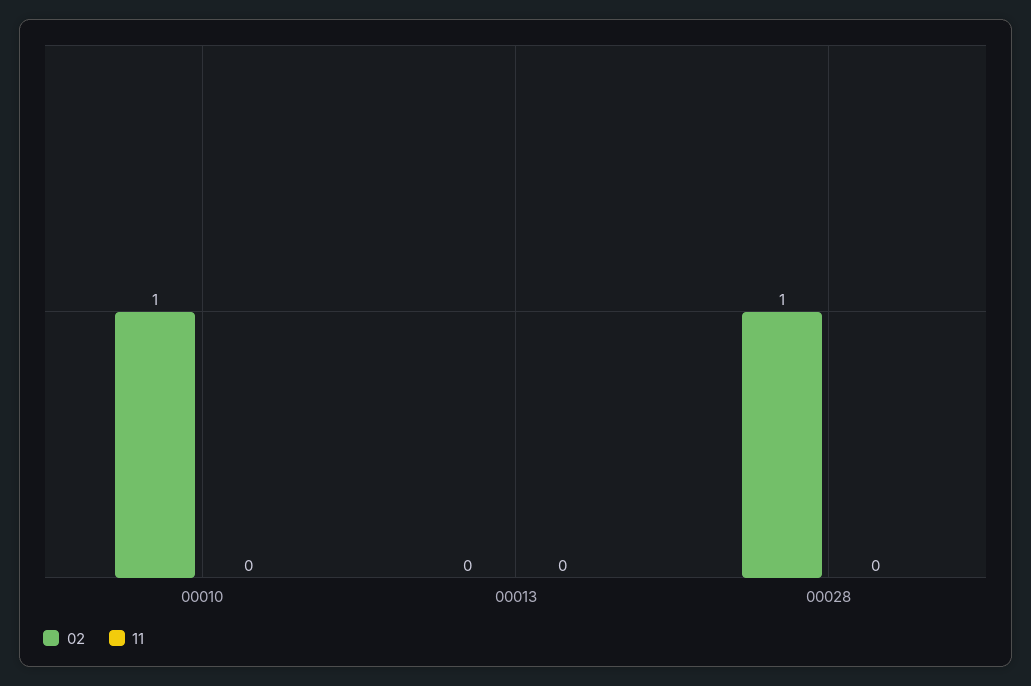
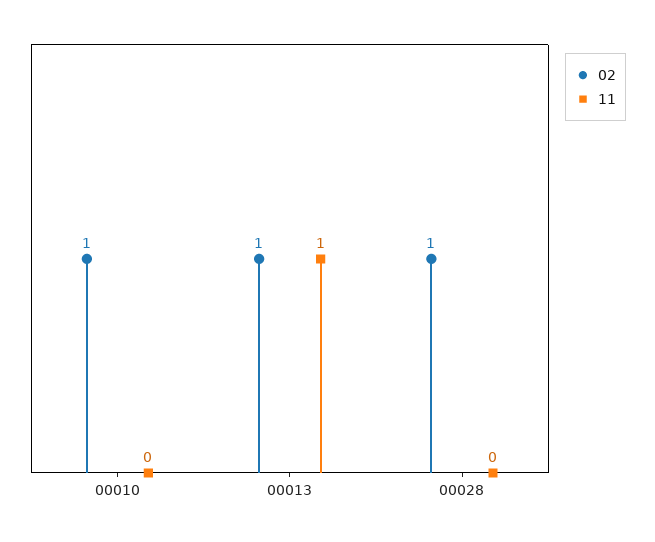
  {
    "02": {
      "00010": 1,
-     "00013": 0,
+     "00013": 1,
      "00028": 1
    },
    "11": {
      "00010": 0,
-     "00013": 0,
+     "00013": 1,
      "00028": 0
    }
  }

